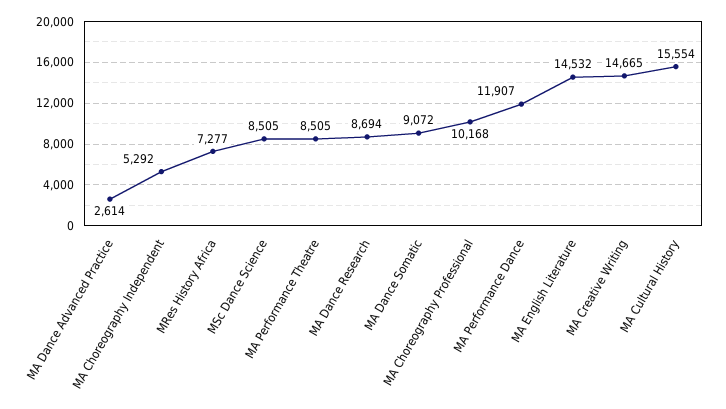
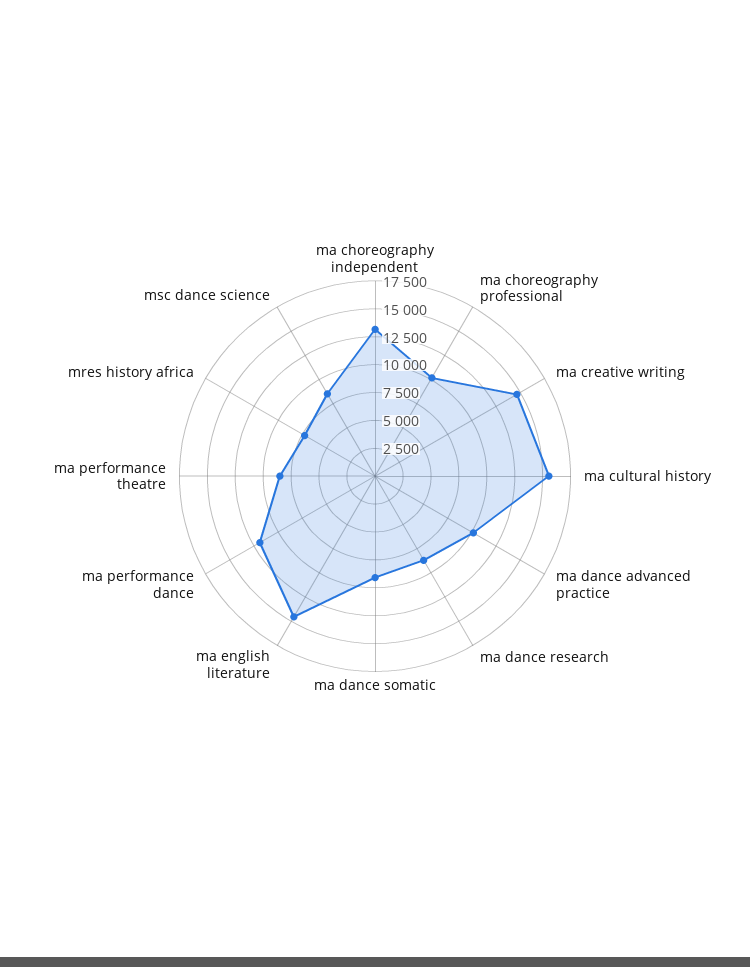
  {
-   "MA Dance Advanced Practice": 2614,
+   "MA Dance Advanced Practice": 10000,
-   "MA Choreography Independent": 5292,
+   "MA Choreography Independent": 12500,
    "MRes History Africa": 7277,
    "MSc Dance Science": 8505,
    "MA Performance Theatre": 8505,
    "MA Dance Research": 8694,
    "MA Dance Somatic": 9072,
    "MA Choreography Professional": 10168,
    "MA Performance Dance": 11907,
    "MA English Literature": 14532,
    "MA Creative Writing": 14665,
    "MA Cultural History": 15554
  }

